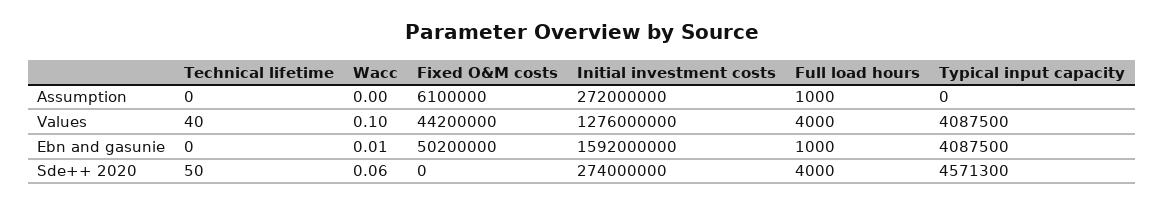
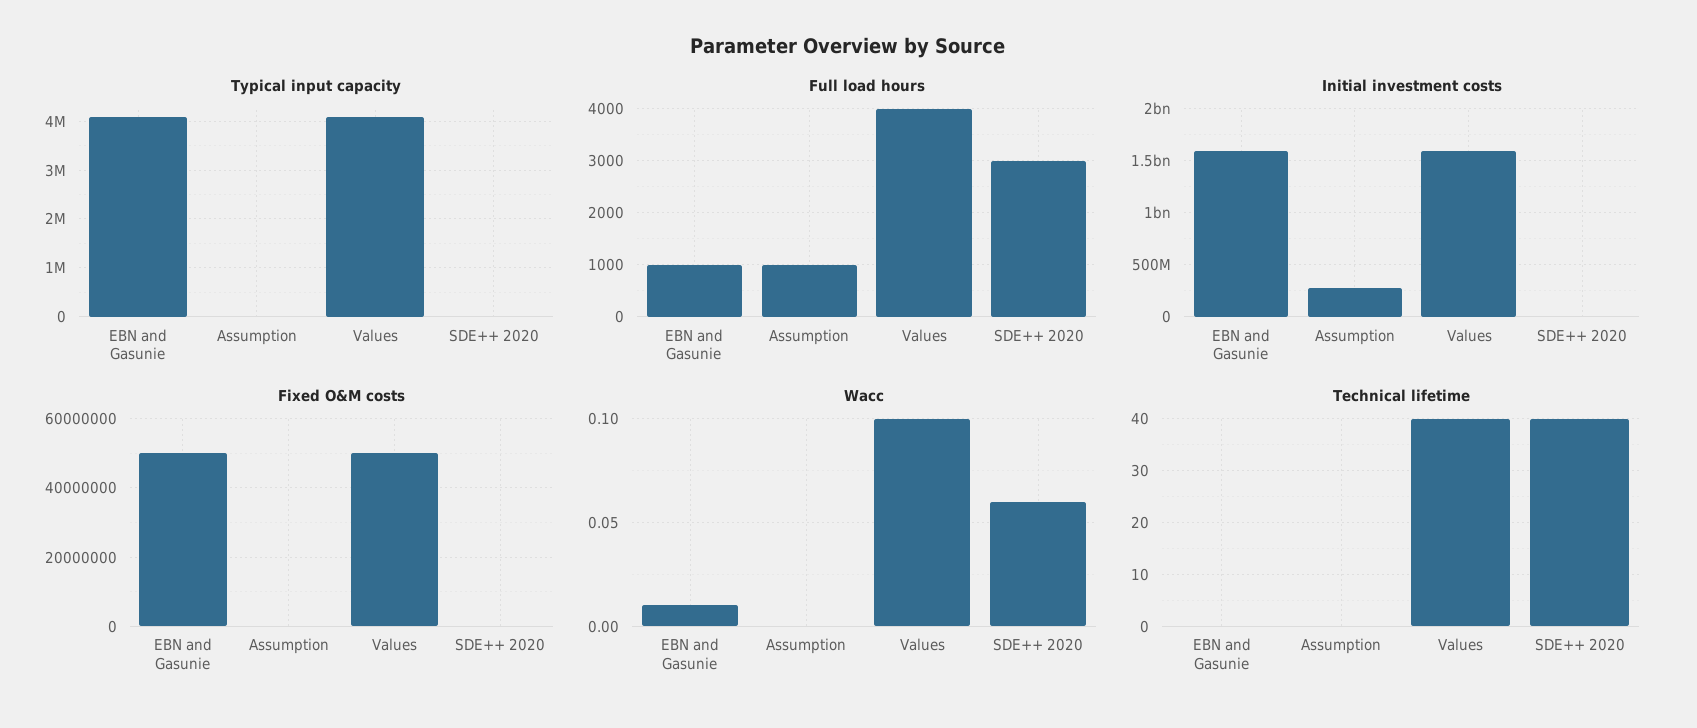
  {
    "Technical lifetime": {
      "Assumption": 0,
      "Values": 40,
      "Ebn and gasunie": 0,
-     "Sde++ 2020": 50
+     "Sde++ 2020": 40
    },
    "Wacc": {
      "Assumption": 0,
      "Values": 0.1,
      "Ebn and gasunie": 0.01,
      "Sde++ 2020": 0.06
    },
    "Fixed O&M costs": {
-     "Assumption": 6100000,
+     "Assumption": 0,
-     "Values": 44200000,
+     "Values": 50000000,
      "Ebn and gasunie": 50200000,
      "Sde++ 2020": 0
    },
    "Initial investment costs": {
      "Assumption": 272000000,
-     "Values": 1276000000,
+     "Values": 1600000000,
      "Ebn and gasunie": 1592000000,
-     "Sde++ 2020": 274000000
+     "Sde++ 2020": 0
    },
    "Full load hours": {
      "Assumption": 1000,
      "Values": 4000,
      "Ebn and gasunie": 1000,
-     "Sde++ 2020": 4000
+     "Sde++ 2020": 3000
    },
    "Typical input capacity": {
      "Assumption": 0,
      "Values": 4087500,
      "Ebn and gasunie": 4087500,
-     "Sde++ 2020": 4571300
+     "Sde++ 2020": 0
    }
  }

